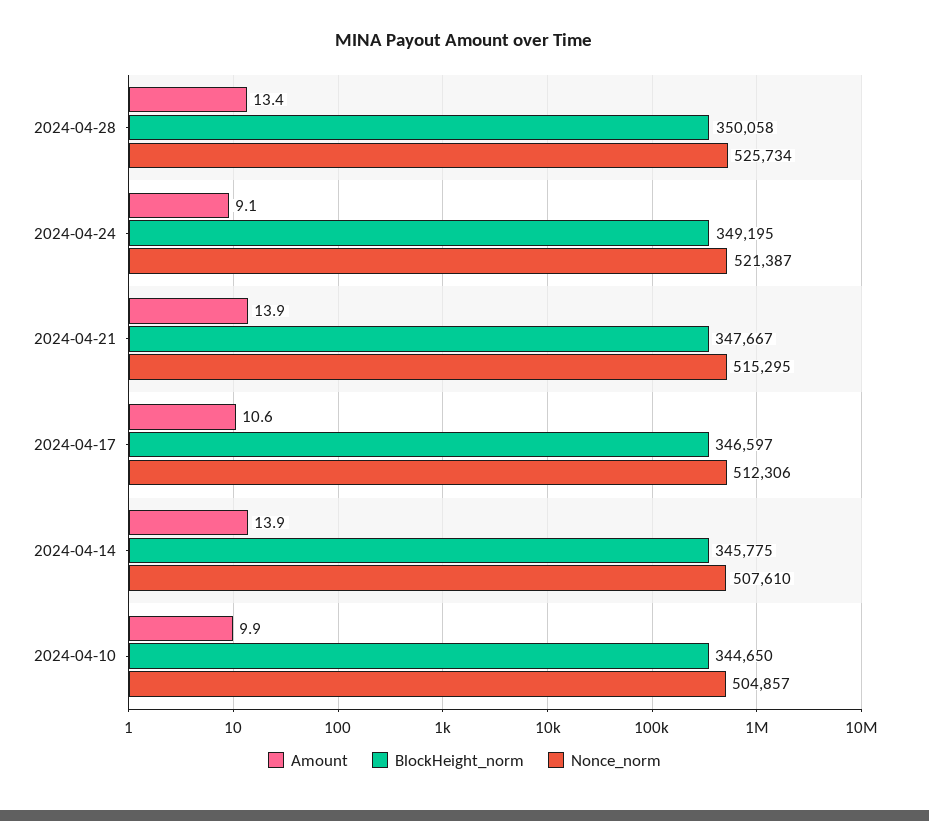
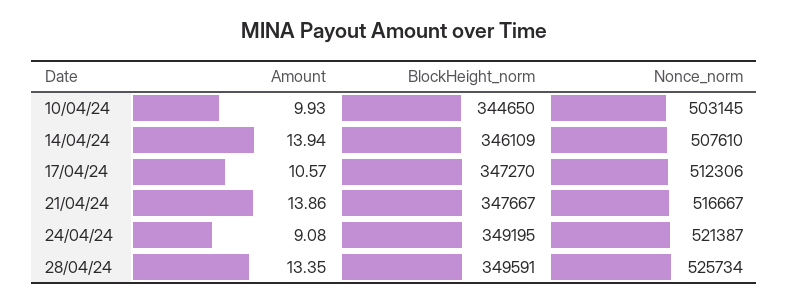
  {
    "Amount": {
      "2024-04-28": 13.35,
      "2024-04-24": 9.08,
      "2024-04-21": 13.86,
      "2024-04-17": 10.57,
      "2024-04-14": 13.94,
      "2024-04-10": 9.93
    },
    "BlockHeight_norm": {
-     "2024-04-28": 350058,
+     "2024-04-28": 349591,
      "2024-04-24": 349195,
      "2024-04-21": 347667,
-     "2024-04-17": 346597,
+     "2024-04-17": 347270,
-     "2024-04-14": 345775,
+     "2024-04-14": 346109,
      "2024-04-10": 344650
    },
    "Nonce_norm": {
      "2024-04-28": 525734,
      "2024-04-24": 521387,
-     "2024-04-21": 515295,
+     "2024-04-21": 516667,
      "2024-04-17": 512306,
      "2024-04-14": 507610,
-     "2024-04-10": 504857
+     "2024-04-10": 503145
    }
  }

